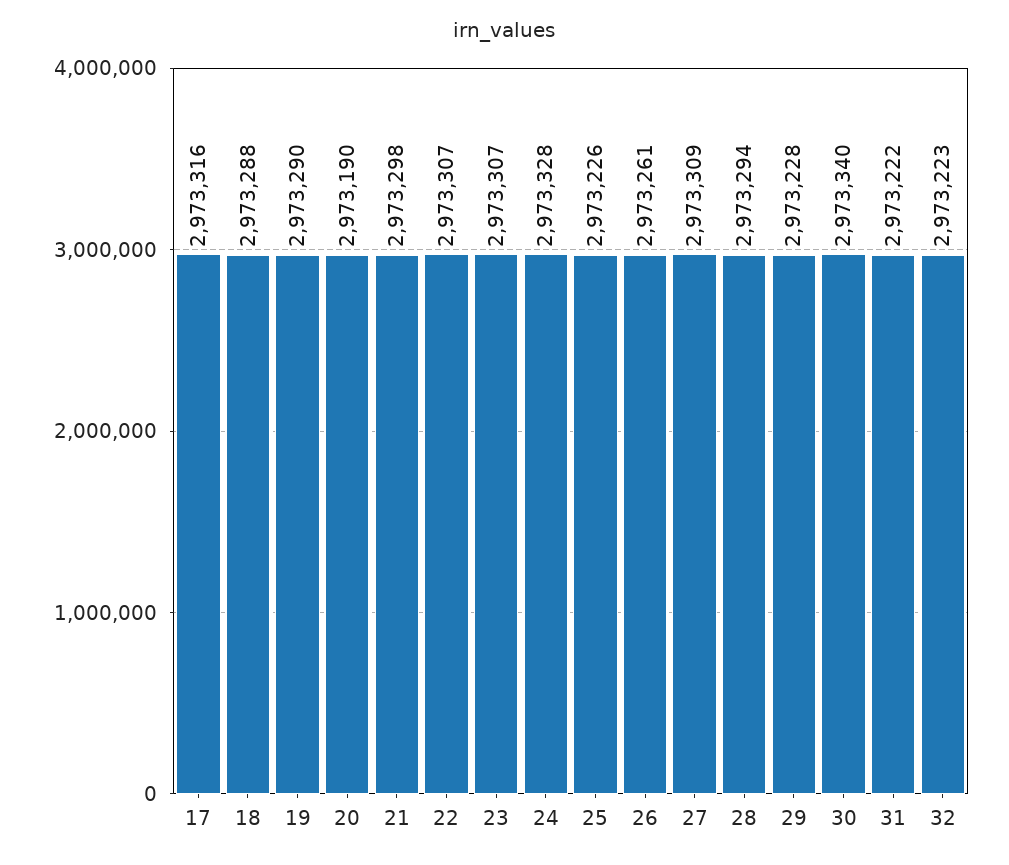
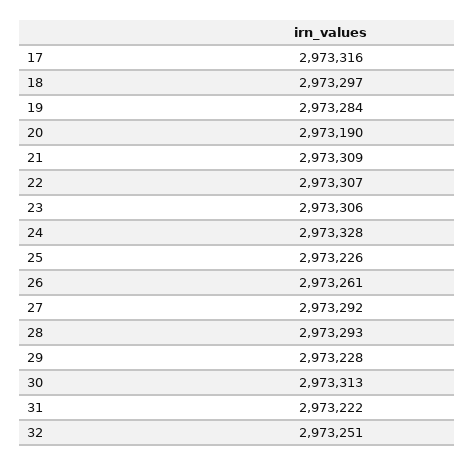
  {
    "17": 2973316,
-   "18": 2973288,
+   "18": 2973297,
-   "19": 2973290,
+   "19": 2973284,
    "20": 2973190,
-   "21": 2973298,
+   "21": 2973309,
    "22": 2973307,
-   "23": 2973307,
+   "23": 2973306,
    "24": 2973328,
    "25": 2973226,
    "26": 2973261,
-   "27": 2973309,
+   "27": 2973292,
-   "28": 2973294,
+   "28": 2973293,
    "29": 2973228,
-   "30": 2973340,
+   "30": 2973313,
    "31": 2973222,
-   "32": 2973223
+   "32": 2973251
  }

